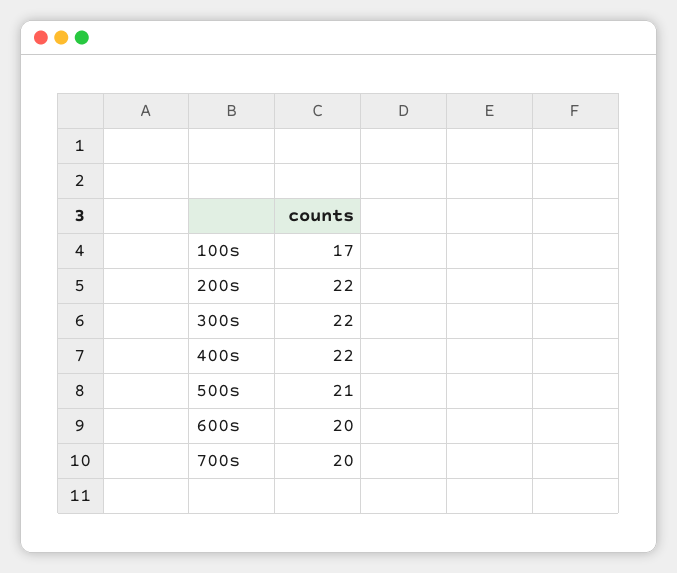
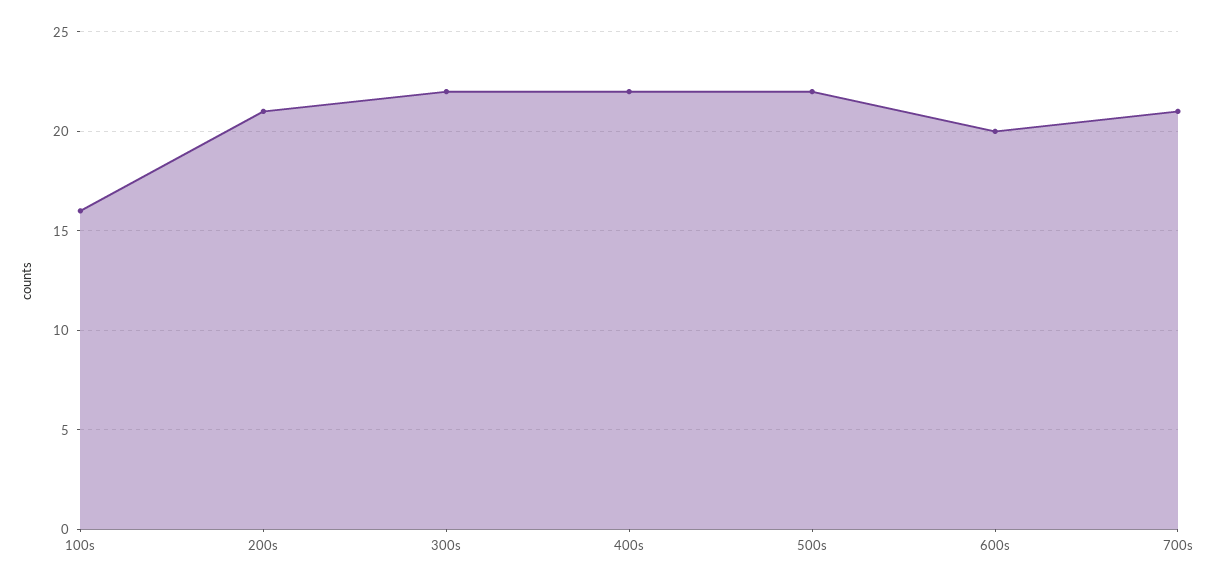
  {
-   "100s": 17,
+   "100s": 16,
-   "200s": 22,
+   "200s": 21,
    "300s": 22,
    "400s": 22,
-   "500s": 21,
+   "500s": 22,
    "600s": 20,
-   "700s": 20
+   "700s": 21
  }

